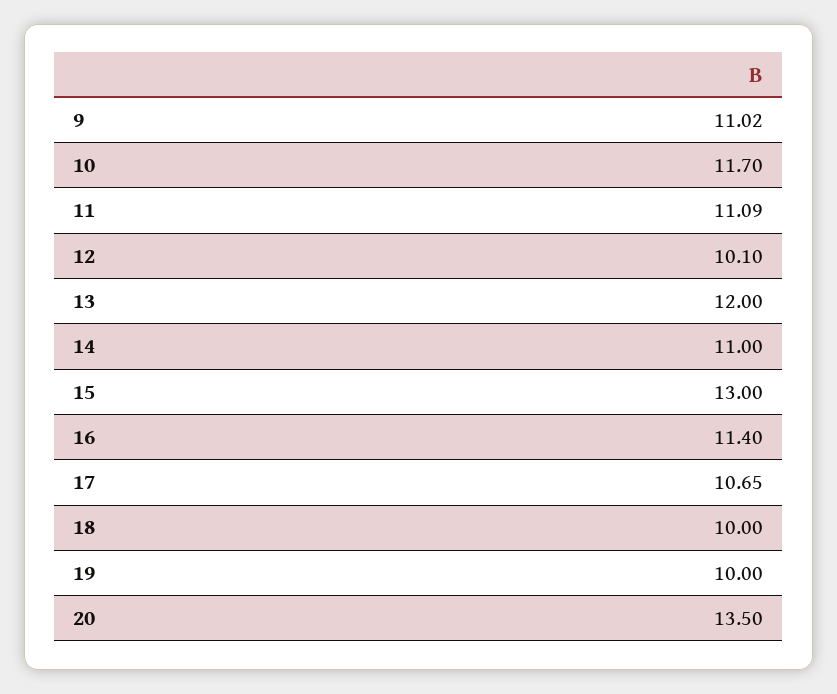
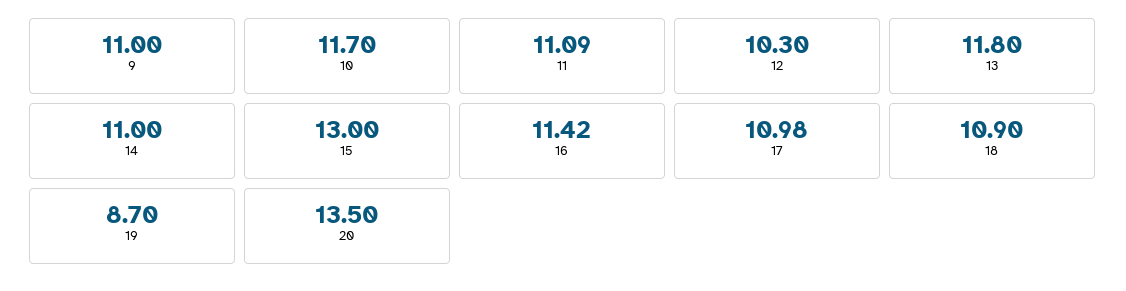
  {
-   "9": 11.02,
+   "9": 11,
    "10": 11.7,
    "11": 11.09,
-   "12": 10.1,
+   "12": 10.3,
-   "13": 12,
+   "13": 11.8,
    "14": 11,
    "15": 13,
-   "16": 11.4,
+   "16": 11.42,
-   "17": 10.65,
+   "17": 10.98,
-   "18": 10,
+   "18": 10.9,
-   "19": 10,
+   "19": 8.7,
    "20": 13.5
  }

